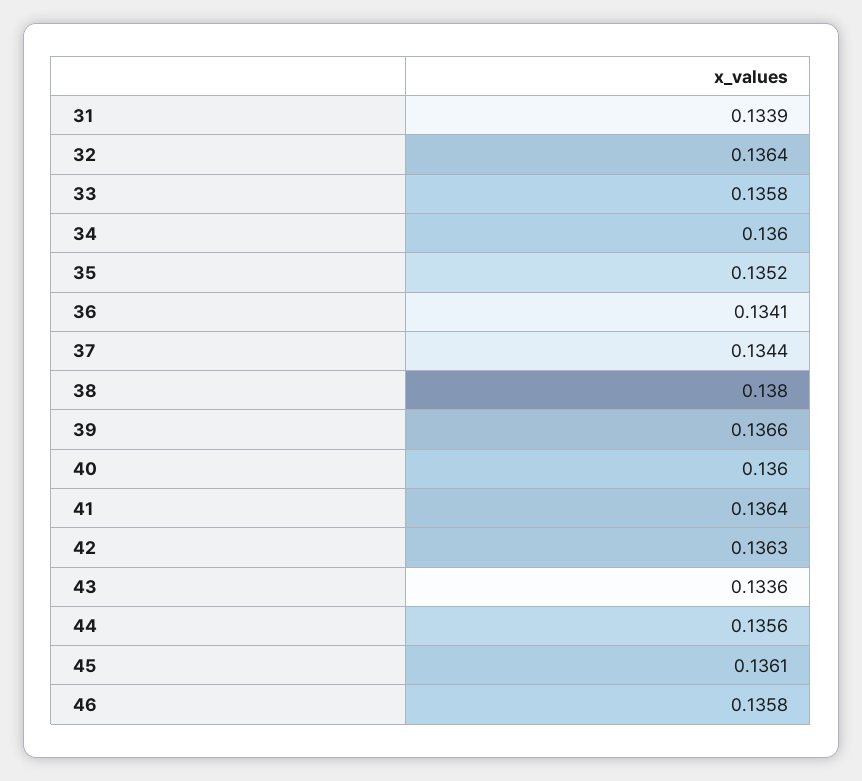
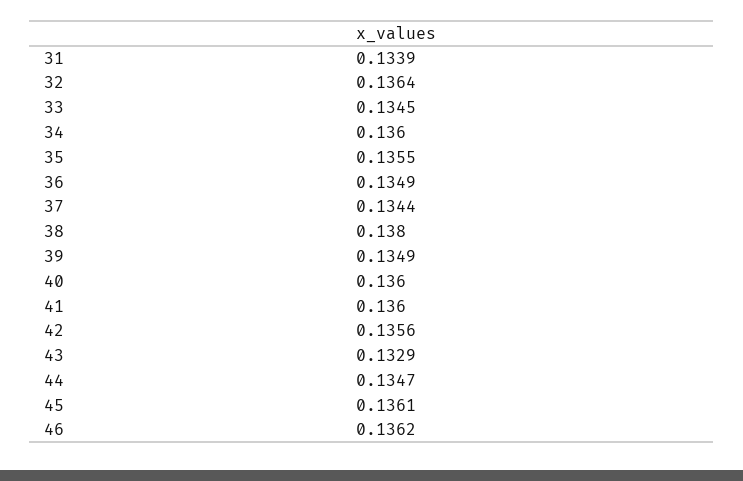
  {
    "31": 0.1339,
    "32": 0.1364,
-   "33": 0.1358,
+   "33": 0.1345,
    "34": 0.136,
-   "35": 0.1352,
+   "35": 0.1355,
-   "36": 0.1341,
+   "36": 0.1349,
    "37": 0.1344,
    "38": 0.138,
-   "39": 0.1366,
+   "39": 0.1349,
    "40": 0.136,
-   "41": 0.1364,
+   "41": 0.136,
-   "42": 0.1363,
+   "42": 0.1356,
-   "43": 0.1336,
+   "43": 0.1329,
-   "44": 0.1356,
+   "44": 0.1347,
    "45": 0.1361,
-   "46": 0.1358
+   "46": 0.1362
  }

